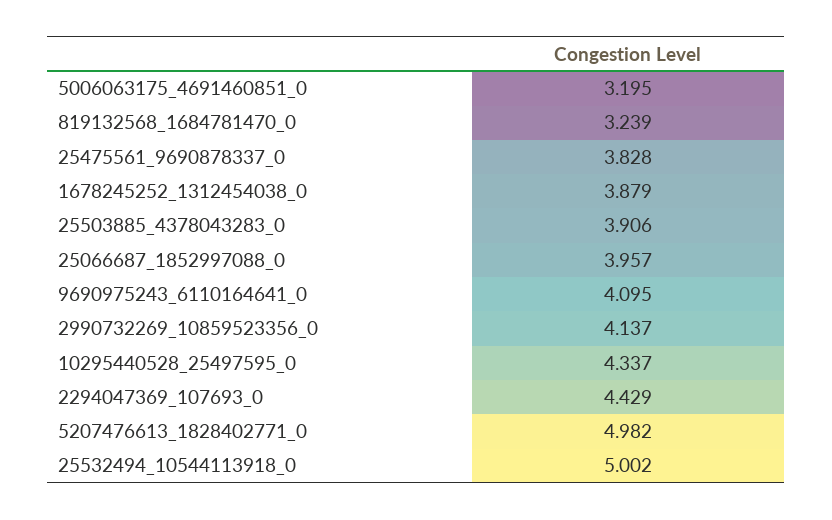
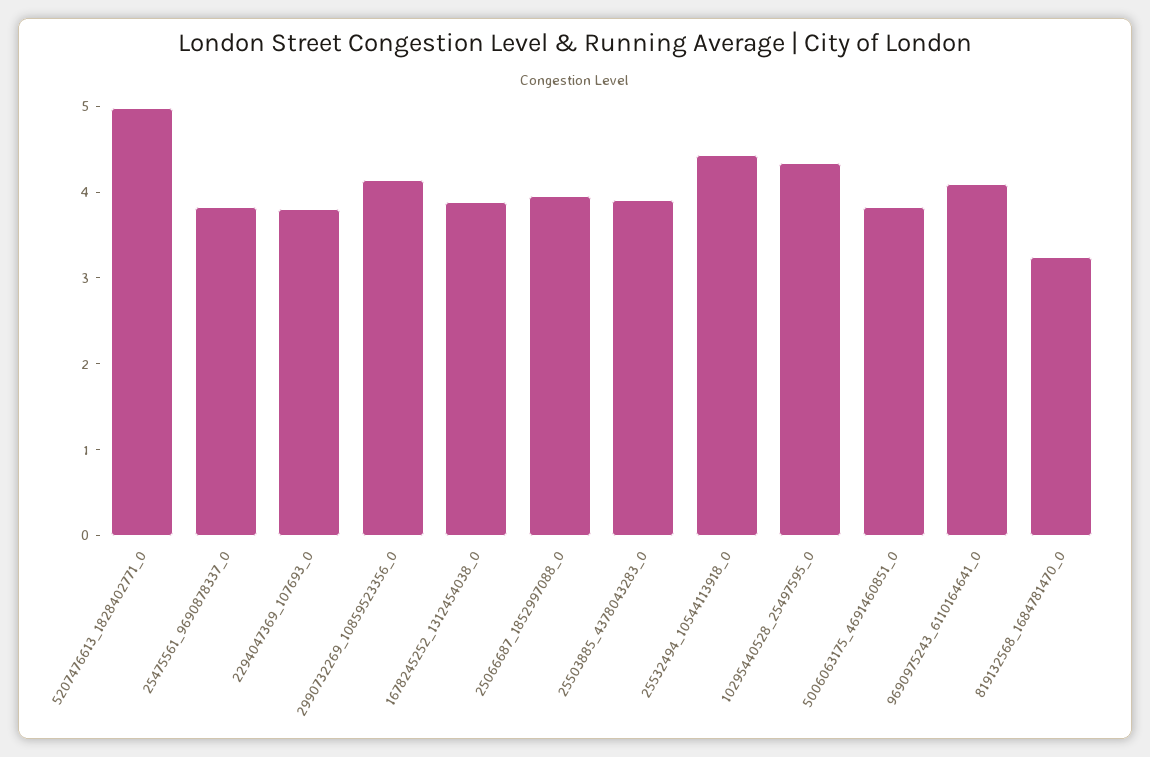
  {
-   "5006063175_4691460851_0": 3.195,
+   "5006063175_4691460851_0": 3.8,
    "819132568_1684781470_0": 3.239,
    "25475561_9690878337_0": 3.828,
    "1678245252_1312454038_0": 3.879,
    "25503885_4378043283_0": 3.906,
    "25066687_1852997088_0": 3.957,
    "9690975243_6110164641_0": 4.095,
    "2990732269_10859523356_0": 4.137,
    "10295440528_25497595_0": 4.337,
-   "2294047369_107693_0": 4.429,
+   "2294047369_107693_0": 3.8,
    "5207476613_1828402771_0": 4.982,
-   "25532494_10544113918_0": 5.002
+   "25532494_10544113918_0": 4.4
  }

